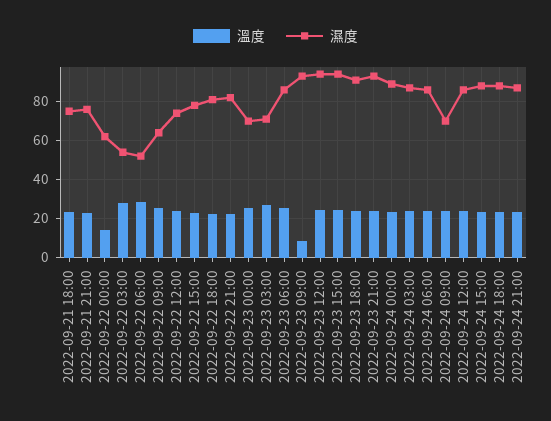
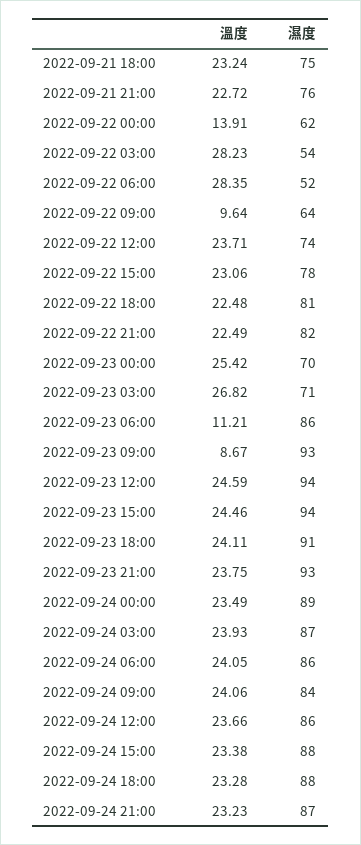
  {
    "溫度": {
      "2022-09-21 18:00": 23.24,
      "2022-09-21 21:00": 22.72,
      "2022-09-22 00:00": 13.91,
      "2022-09-22 03:00": 28.23,
      "2022-09-22 06:00": 28.35,
-     "2022-09-22 09:00": 25,
+     "2022-09-22 09:00": 9.64,
      "2022-09-22 12:00": 23.71,
      "2022-09-22 15:00": 23.06,
      "2022-09-22 18:00": 22.48,
      "2022-09-22 21:00": 22.49,
      "2022-09-23 00:00": 25.42,
      "2022-09-23 03:00": 26.82,
-     "2022-09-23 06:00": 25,
+     "2022-09-23 06:00": 11.21,
      "2022-09-23 09:00": 8.67,
      "2022-09-23 12:00": 24.59,
      "2022-09-23 15:00": 24.46,
      "2022-09-23 18:00": 24.11,
      "2022-09-23 21:00": 23.75,
      "2022-09-24 00:00": 23.49,
      "2022-09-24 03:00": 23.93,
      "2022-09-24 06:00": 24.05,
      "2022-09-24 09:00": 24.06,
      "2022-09-24 12:00": 23.66,
      "2022-09-24 15:00": 23.38,
      "2022-09-24 18:00": 23.28,
      "2022-09-24 21:00": 23.23
    },
    "濕度": {
      "2022-09-21 18:00": 75,
      "2022-09-21 21:00": 76,
      "2022-09-22 00:00": 62,
      "2022-09-22 03:00": 54,
      "2022-09-22 06:00": 52,
      "2022-09-22 09:00": 64,
      "2022-09-22 12:00": 74,
      "2022-09-22 15:00": 78,
      "2022-09-22 18:00": 81,
      "2022-09-22 21:00": 82,
      "2022-09-23 00:00": 70,
      "2022-09-23 03:00": 71,
      "2022-09-23 06:00": 86,
      "2022-09-23 09:00": 93,
      "2022-09-23 12:00": 94,
      "2022-09-23 15:00": 94,
      "2022-09-23 18:00": 91,
      "2022-09-23 21:00": 93,
      "2022-09-24 00:00": 89,
      "2022-09-24 03:00": 87,
      "2022-09-24 06:00": 86,
-     "2022-09-24 09:00": 70,
+     "2022-09-24 09:00": 84,
      "2022-09-24 12:00": 86,
      "2022-09-24 15:00": 88,
      "2022-09-24 18:00": 88,
      "2022-09-24 21:00": 87
    }
  }

